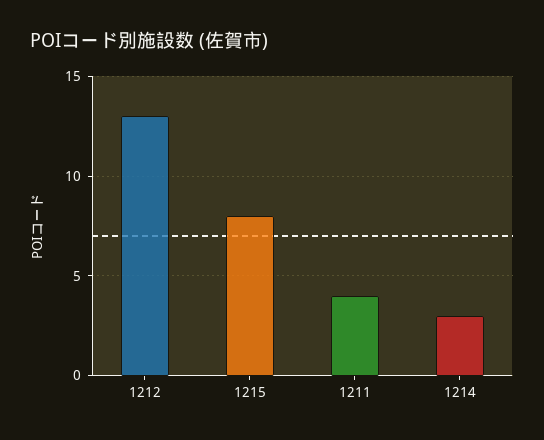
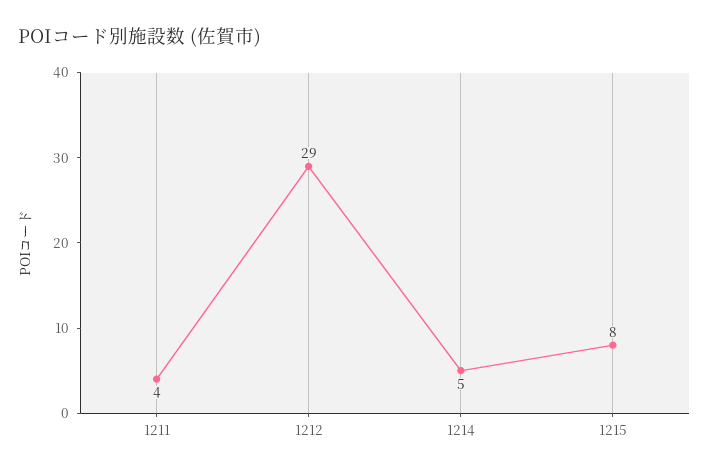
  {
-   "1212": 13,
+   "1212": 29,
    "1215": 8,
    "1211": 4,
-   "1214": 3
+   "1214": 5
  }

